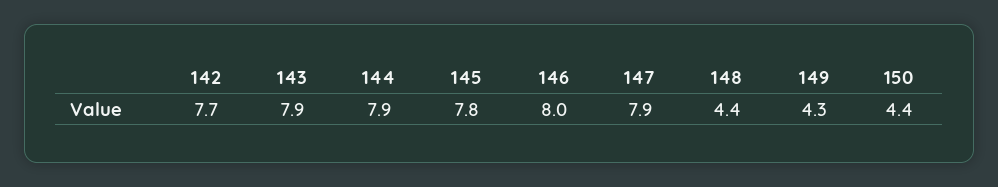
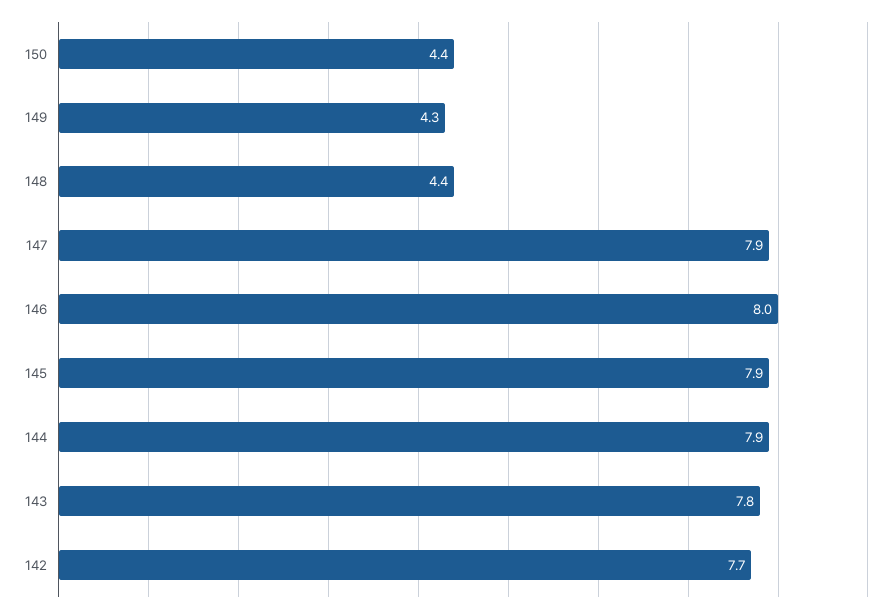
  {
    "142": 7.7,
-   "143": 7.9,
+   "143": 7.8,
    "144": 7.9,
-   "145": 7.8,
+   "145": 7.9,
    "146": 8,
    "147": 7.9,
    "148": 4.4,
    "149": 4.3,
    "150": 4.4
  }

